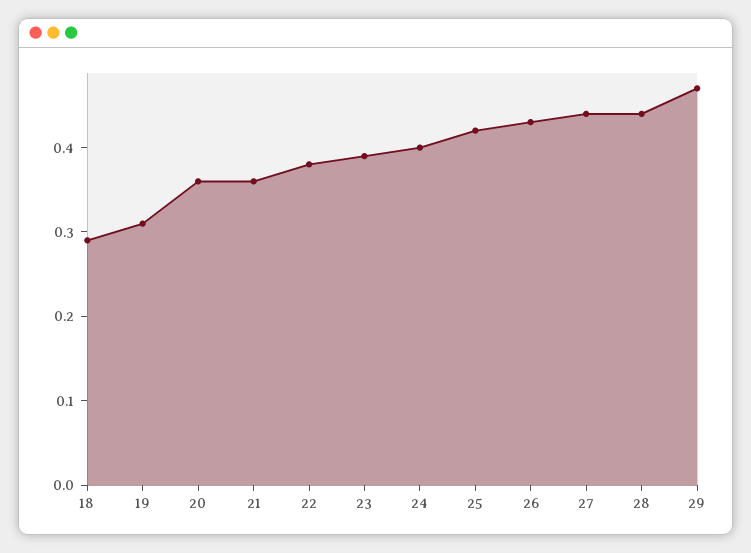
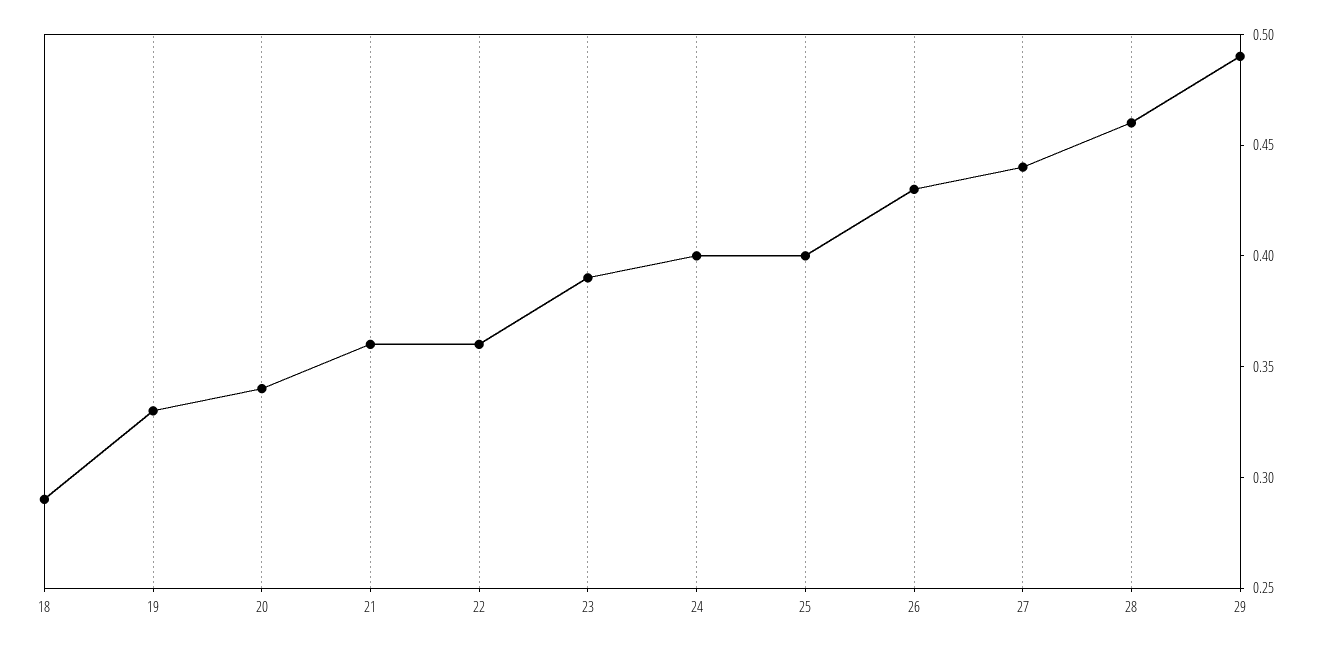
  {
    "18": 0.29,
-   "19": 0.31,
+   "19": 0.33,
-   "20": 0.36,
+   "20": 0.34,
    "21": 0.36,
-   "22": 0.38,
+   "22": 0.36,
    "23": 0.39,
    "24": 0.4,
-   "25": 0.42,
+   "25": 0.4,
    "26": 0.43,
    "27": 0.44,
-   "28": 0.44,
+   "28": 0.46,
-   "29": 0.47
+   "29": 0.49
  }

